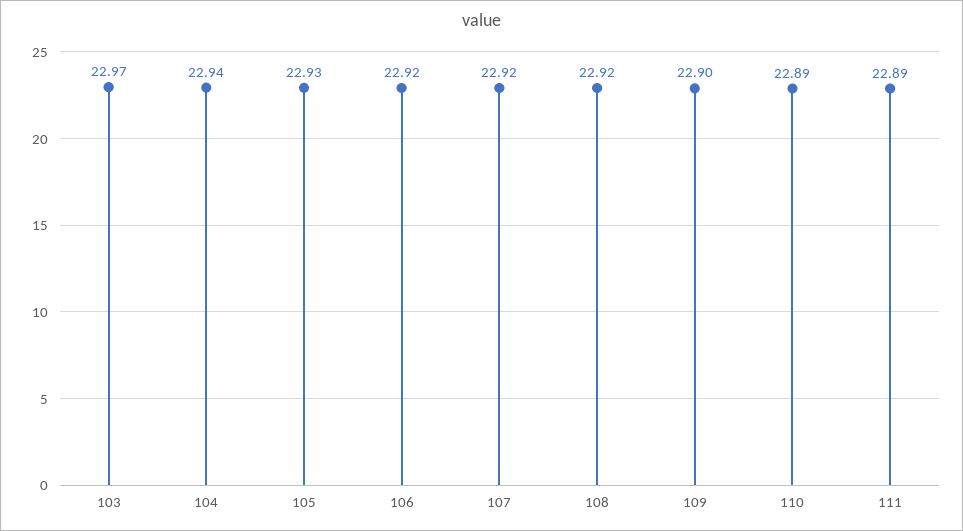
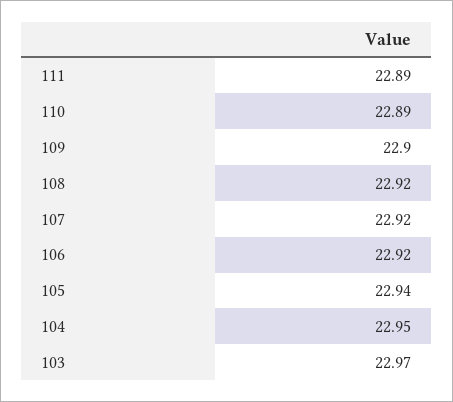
  {
    "103": 22.97,
-   "104": 22.94,
+   "104": 22.95,
-   "105": 22.93,
+   "105": 22.94,
    "106": 22.92,
    "107": 22.92,
    "108": 22.92,
    "109": 22.9,
    "110": 22.89,
    "111": 22.89
  }

